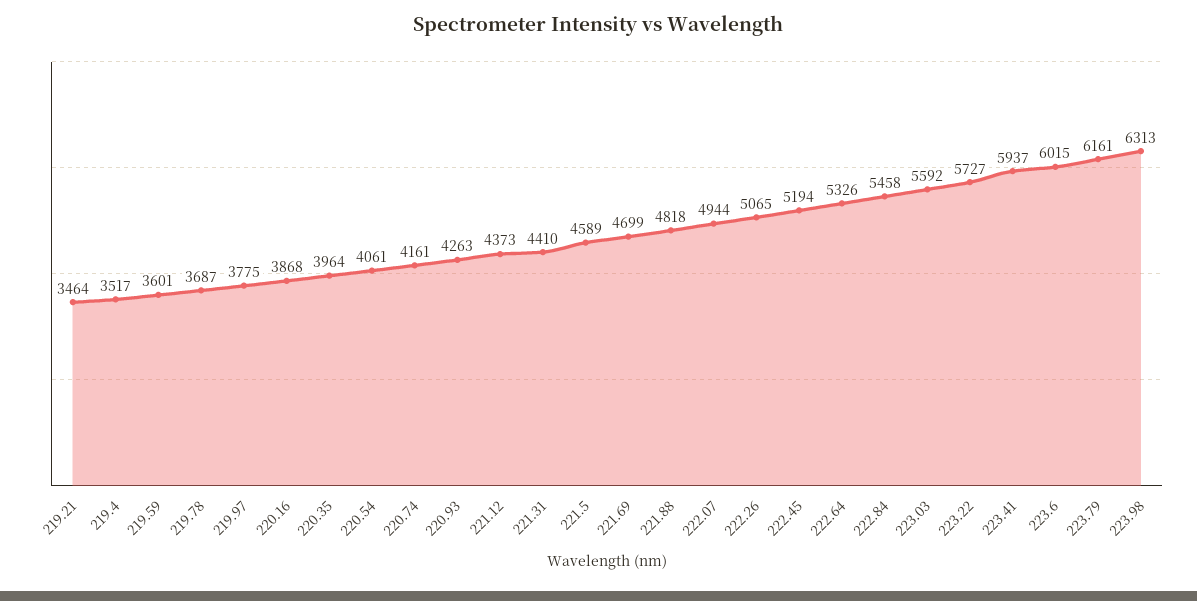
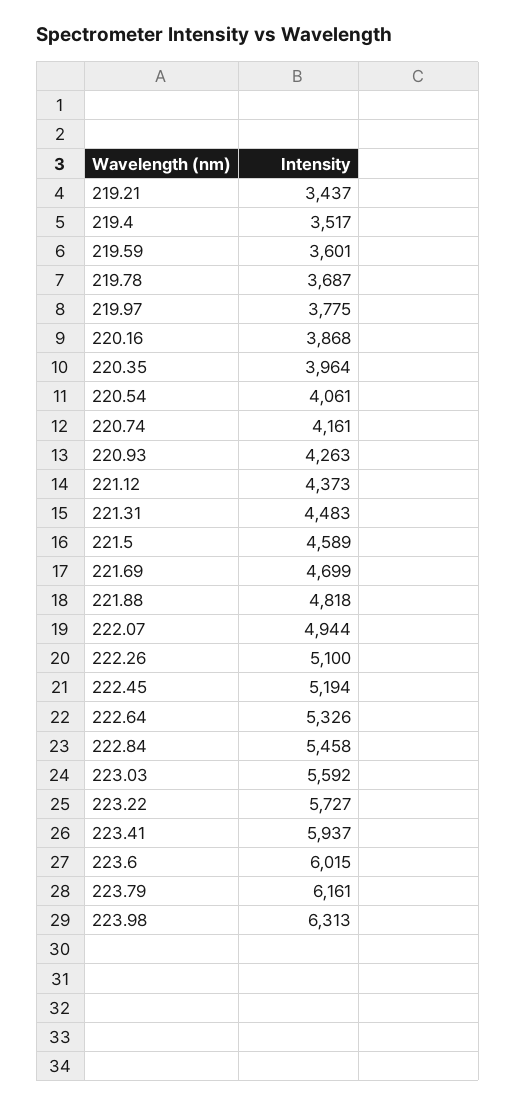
  {
-   "219.21": 3464,
+   "219.21": 3437,
    "219.4": 3517,
    "219.59": 3601,
    "219.78": 3687,
    "219.97": 3775,
    "220.16": 3868,
    "220.35": 3964,
    "220.54": 4061,
    "220.74": 4161,
    "220.93": 4263,
    "221.12": 4373,
-   "221.31": 4410,
+   "221.31": 4483,
    "221.5": 4589,
    "221.69": 4699,
    "221.88": 4818,
    "222.07": 4944,
-   "222.26": 5065,
+   "222.26": 5100,
    "222.45": 5194,
    "222.64": 5326,
    "222.84": 5458,
    "223.03": 5592,
    "223.22": 5727,
    "223.41": 5937,
    "223.6": 6015,
    "223.79": 6161,
    "223.98": 6313
  }

